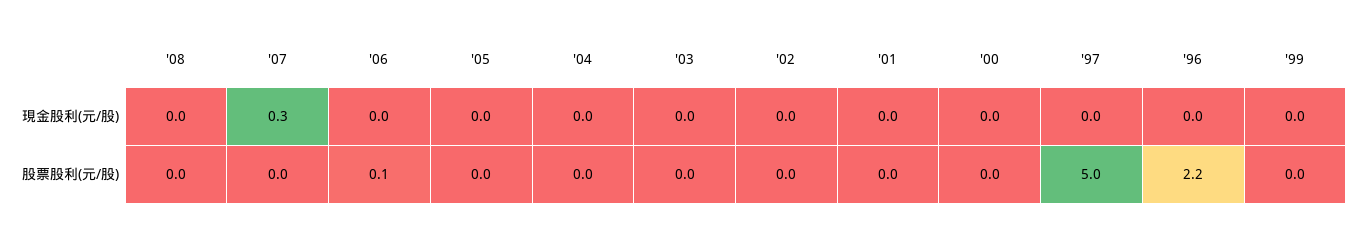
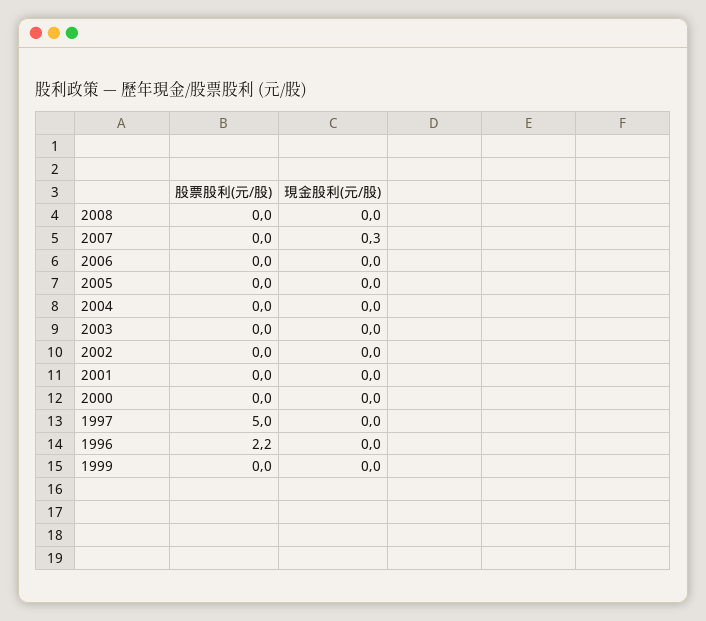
  {
    "'08": {
      "現金股利(元/股)": 0,
      "股票股利(元/股)": 0
    },
    "'07": {
      "現金股利(元/股)": 0.3,
      "股票股利(元/股)": 0
    },
    "'06": {
      "現金股利(元/股)": 0,
-     "股票股利(元/股)": 0.1
+     "股票股利(元/股)": 0
    },
    "'05": {
      "現金股利(元/股)": 0,
      "股票股利(元/股)": 0
    },
    "'04": {
      "現金股利(元/股)": 0,
      "股票股利(元/股)": 0
    },
    "'03": {
      "現金股利(元/股)": 0,
      "股票股利(元/股)": 0
    },
    "'02": {
      "現金股利(元/股)": 0,
      "股票股利(元/股)": 0
    },
    "'01": {
      "現金股利(元/股)": 0,
      "股票股利(元/股)": 0
    },
    "'00": {
      "現金股利(元/股)": 0,
      "股票股利(元/股)": 0
    },
    "'97": {
      "現金股利(元/股)": 0,
      "股票股利(元/股)": 5
    },
    "'96": {
      "現金股利(元/股)": 0,
      "股票股利(元/股)": 2.2
    },
    "'99": {
      "現金股利(元/股)": 0,
      "股票股利(元/股)": 0
    }
  }

